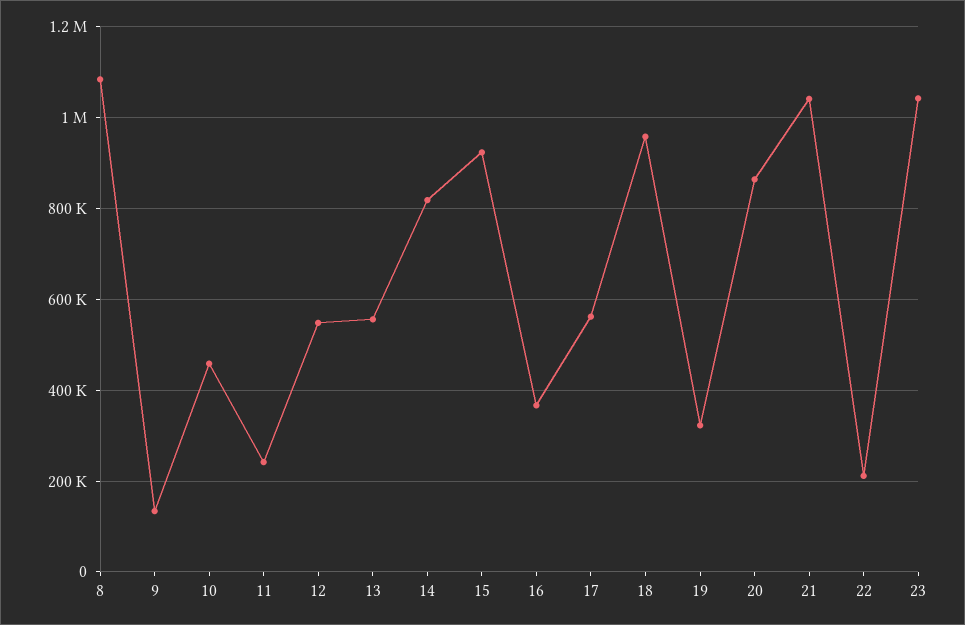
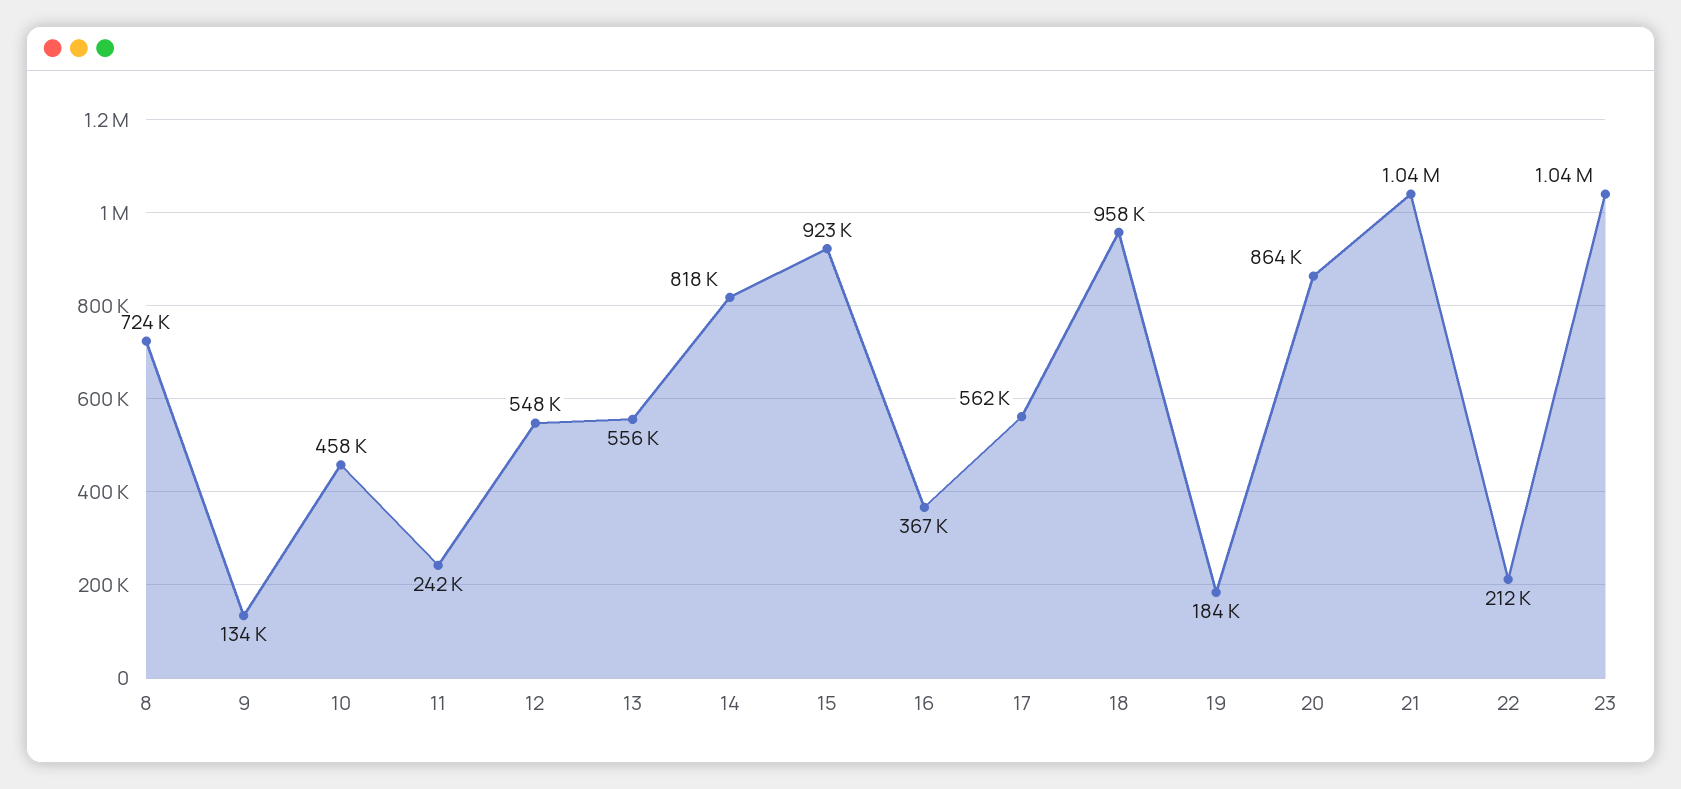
  {
-   "8": 1080000,
+   "8": 724000,
    "9": 134000,
    "10": 458000,
    "11": 242000,
    "12": 548000,
    "13": 556000,
    "14": 818000,
    "15": 923000,
    "16": 367000,
    "17": 562000,
    "18": 958000,
-   "19": 320000,
+   "19": 184000,
    "20": 864000,
    "21": 1040000,
    "22": 212000,
    "23": 1040000
  }

